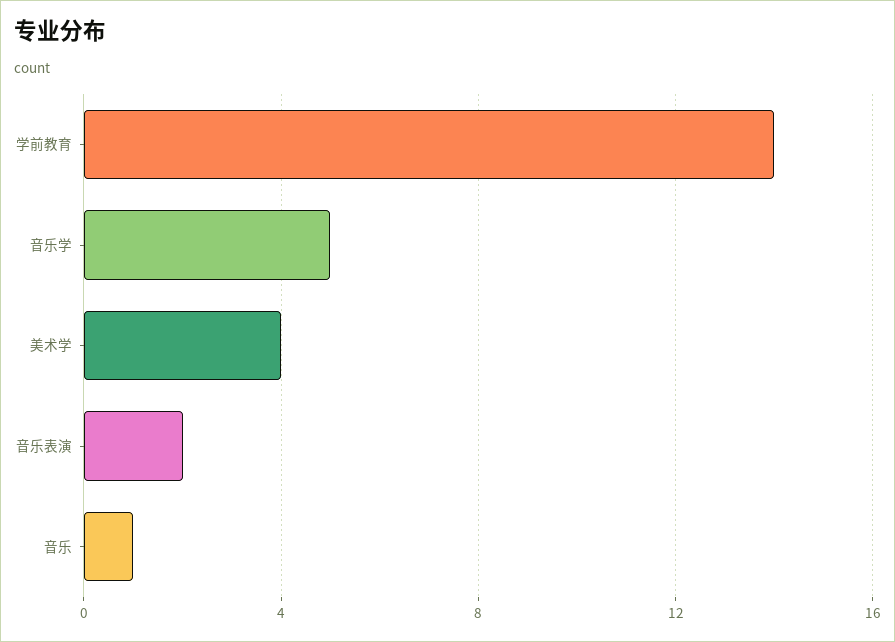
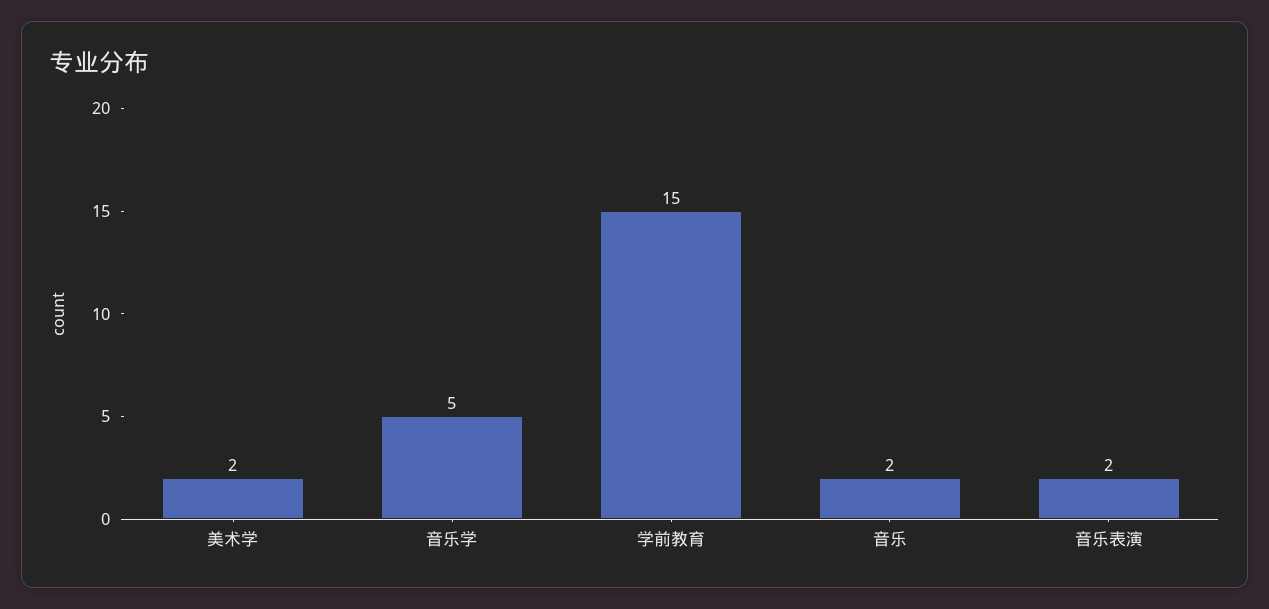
  {
-   "学前教育": 14,
+   "学前教育": 15,
    "音乐学": 5,
-   "美术学": 4,
+   "美术学": 2,
    "音乐表演": 2,
-   "音乐": 1
+   "音乐": 2
  }

